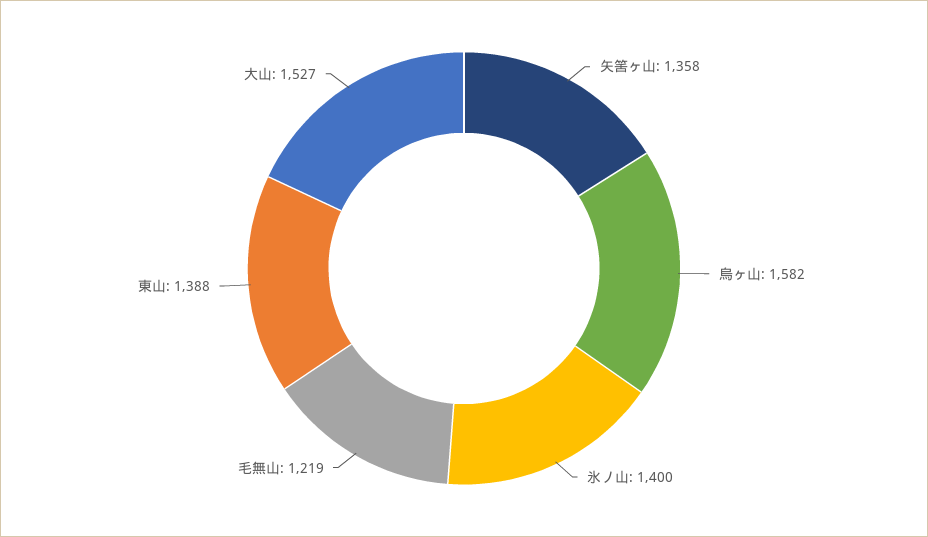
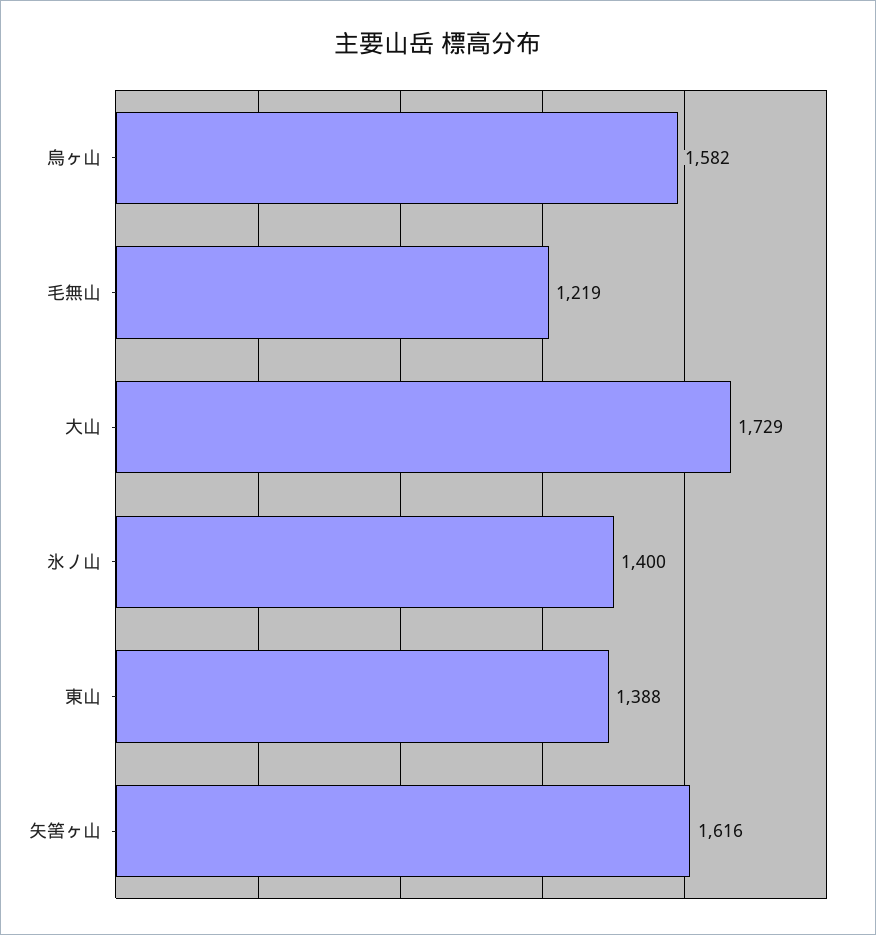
  {
-   "矢筈ヶ山": 1358,
+   "矢筈ヶ山": 1616,
    "烏ヶ山": 1582,
    "氷ノ山": 1400,
    "毛無山": 1219,
    "東山": 1388,
-   "大山": 1527
+   "大山": 1729
  }

